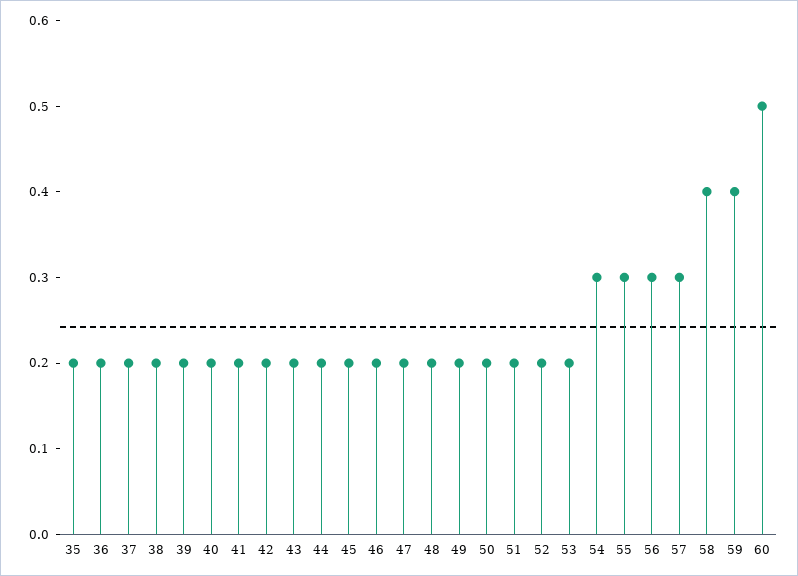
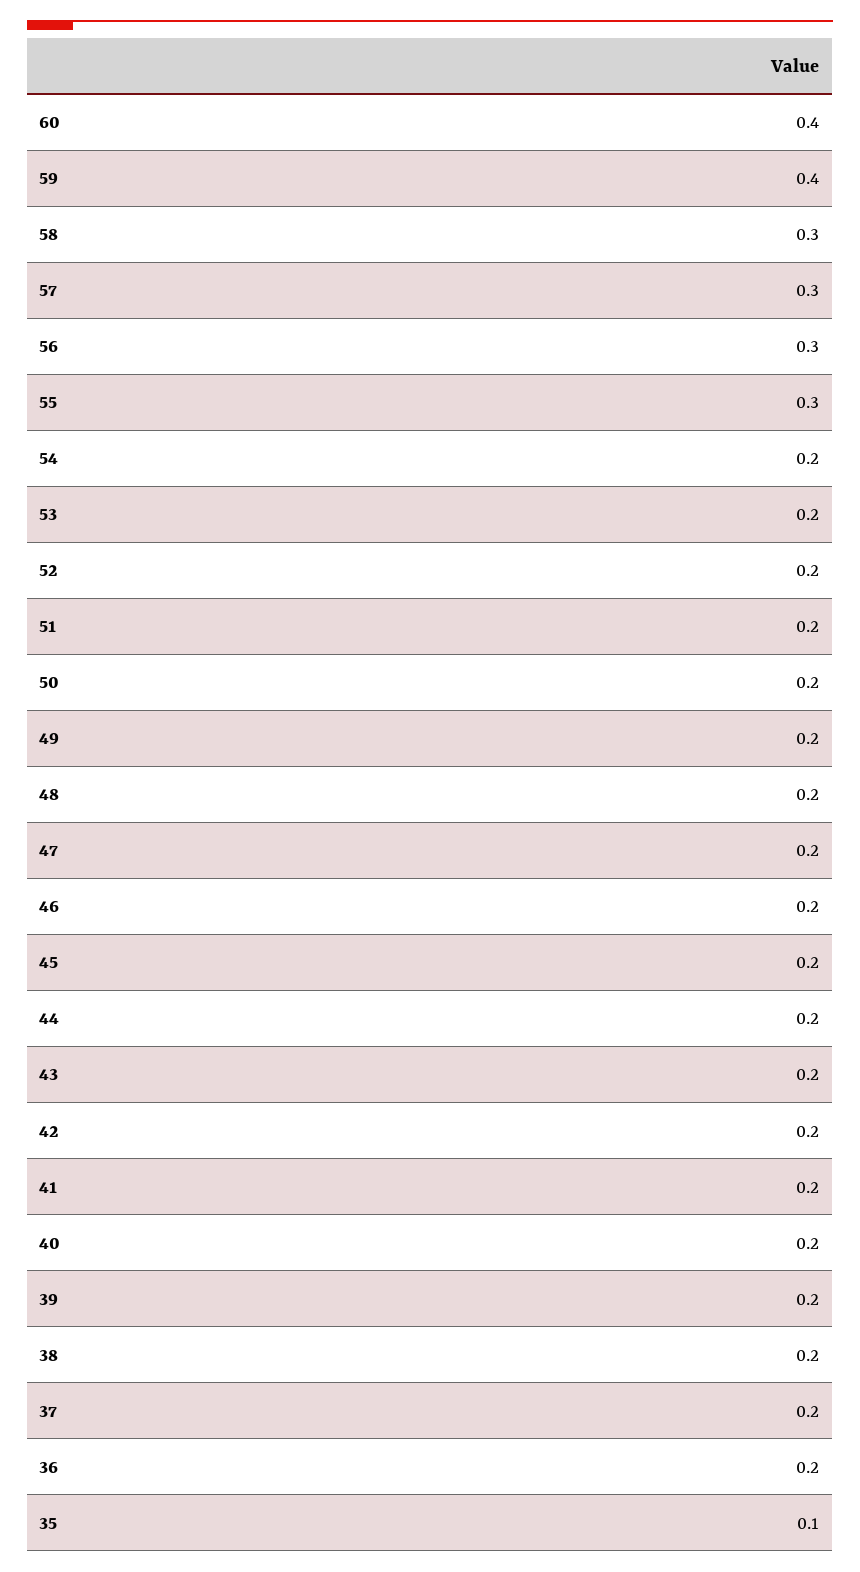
  {
-   "35": 0.2,
+   "35": 0.1,
    "36": 0.2,
    "37": 0.2,
    "38": 0.2,
    "39": 0.2,
    "40": 0.2,
    "41": 0.2,
    "42": 0.2,
    "43": 0.2,
    "44": 0.2,
    "45": 0.2,
    "46": 0.2,
    "47": 0.2,
    "48": 0.2,
    "49": 0.2,
    "50": 0.2,
    "51": 0.2,
    "52": 0.2,
    "53": 0.2,
-   "54": 0.3,
+   "54": 0.2,
    "55": 0.3,
    "56": 0.3,
    "57": 0.3,
-   "58": 0.4,
+   "58": 0.3,
    "59": 0.4,
-   "60": 0.5
+   "60": 0.4
  }

